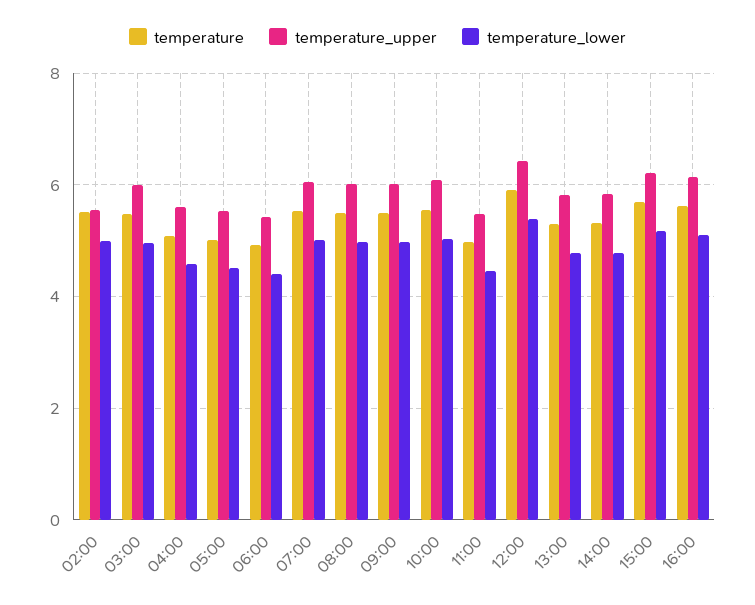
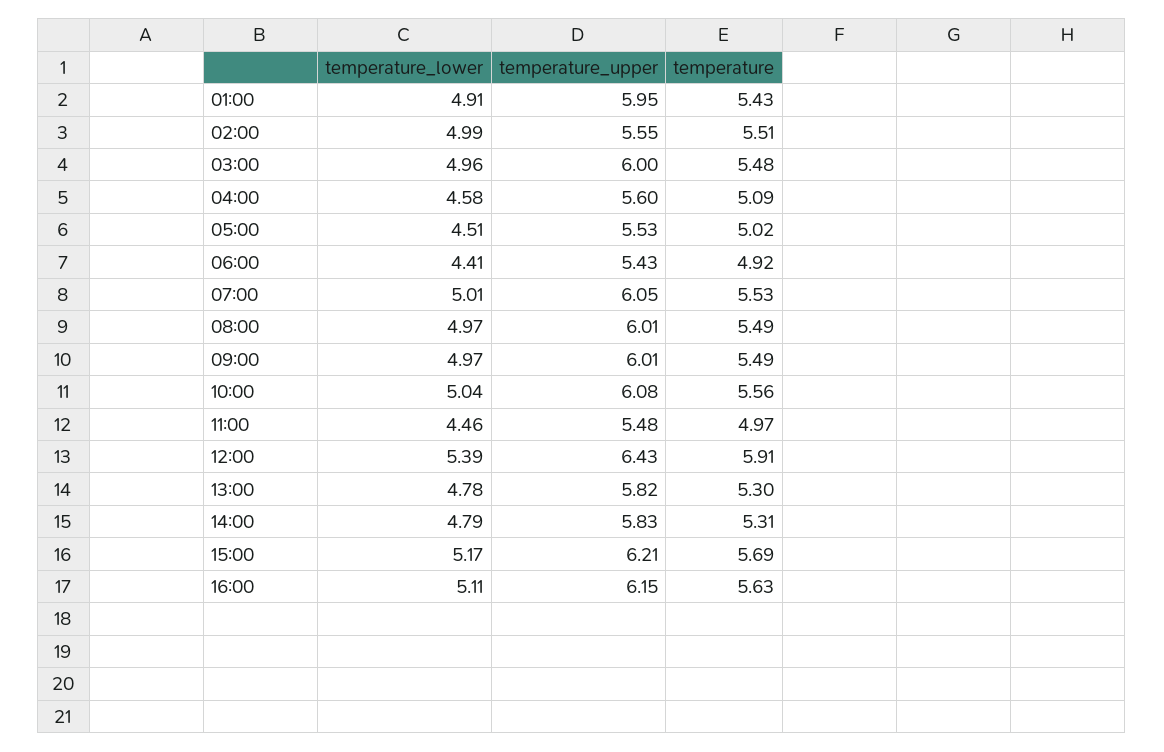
  {
    "temperature": {
      "02:00": 5.51,
      "03:00": 5.48,
      "04:00": 5.09,
      "05:00": 5.02,
      "06:00": 4.92,
      "07:00": 5.53,
      "08:00": 5.49,
      "09:00": 5.49,
      "10:00": 5.56,
      "11:00": 4.97,
      "12:00": 5.91,
      "13:00": 5.3,
      "14:00": 5.31,
      "15:00": 5.69,
-     "16:00": 5.63
+     "16:00": 5.63,
+     "01:00": 5.43
    },
    "temperature_upper": {
      "02:00": 5.55,
      "03:00": 6,
      "04:00": 5.6,
      "05:00": 5.53,
      "06:00": 5.43,
      "07:00": 6.05,
      "08:00": 6.01,
      "09:00": 6.01,
      "10:00": 6.08,
      "11:00": 5.48,
      "12:00": 6.43,
      "13:00": 5.82,
      "14:00": 5.83,
      "15:00": 6.21,
-     "16:00": 6.15
+     "16:00": 6.15,
+     "01:00": 5.95
    },
    "temperature_lower": {
      "02:00": 4.99,
      "03:00": 4.96,
      "04:00": 4.58,
      "05:00": 4.51,
      "06:00": 4.41,
      "07:00": 5.01,
      "08:00": 4.97,
      "09:00": 4.97,
      "10:00": 5.04,
      "11:00": 4.46,
      "12:00": 5.39,
      "13:00": 4.78,
      "14:00": 4.79,
      "15:00": 5.17,
-     "16:00": 5.11
+     "16:00": 5.11,
+     "01:00": 4.91
    }
  }

